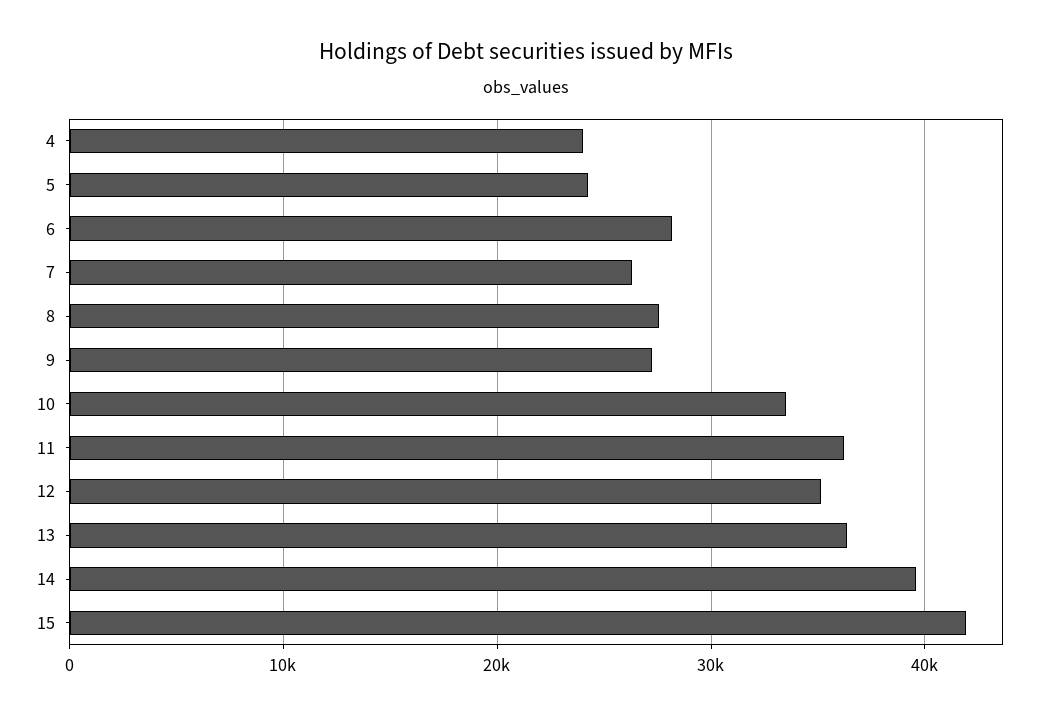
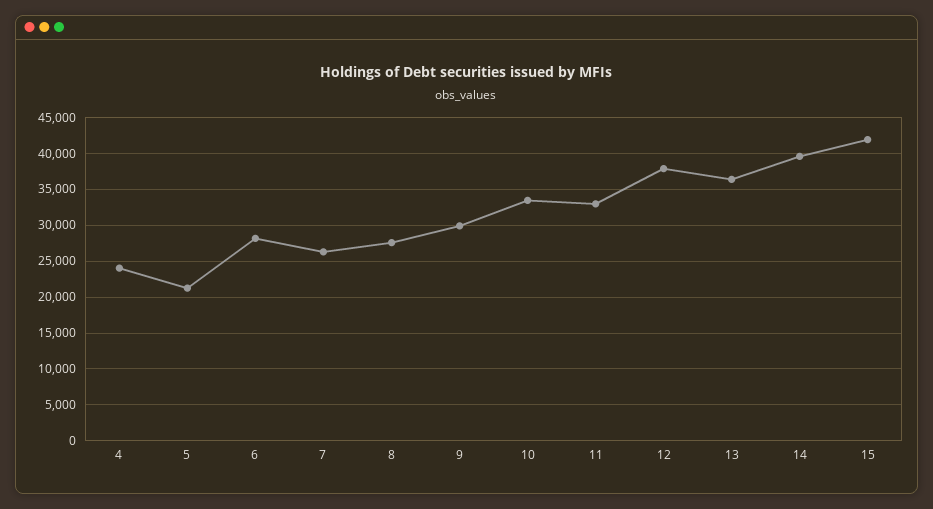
  {
    "4": 24000,
-   "5": 24000,
+   "5": 21000,
    "6": 28000,
    "7": 26000,
    "8": 28000,
-   "9": 27000,
+   "9": 30000,
    "10": 33000,
-   "11": 36000,
+   "11": 33000,
-   "12": 35000,
+   "12": 38000,
    "13": 36000,
    "14": 40000,
    "15": 42000
  }

